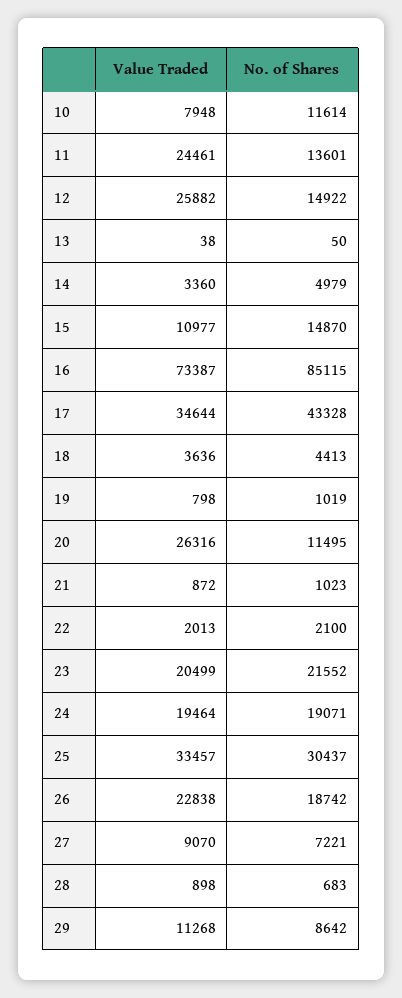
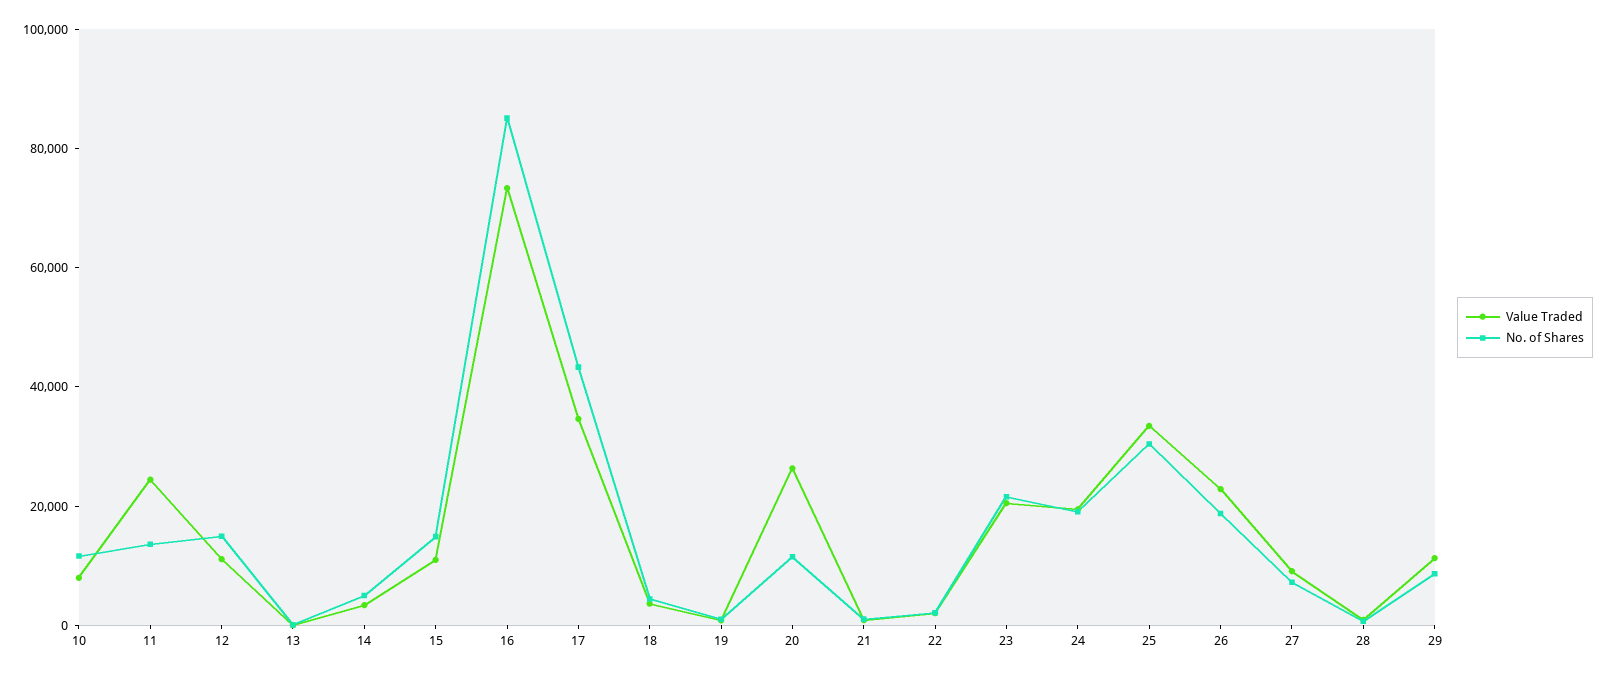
  {
    "Value Traded": {
      "10": 7948,
      "11": 24461,
-     "12": 25882,
+     "12": 10000,
      "13": 38,
      "14": 3360,
      "15": 10977,
      "16": 73387,
      "17": 34644,
      "18": 3636,
      "19": 798,
      "20": 26316,
      "21": 872,
      "22": 2013,
      "23": 20499,
      "24": 19464,
      "25": 33457,
      "26": 22838,
      "27": 9070,
      "28": 898,
      "29": 11268
    },
    "No. of Shares": {
      "10": 11614,
      "11": 13601,
      "12": 14922,
      "13": 50,
      "14": 4979,
      "15": 14870,
      "16": 85115,
      "17": 43328,
      "18": 4413,
      "19": 1019,
      "20": 11495,
      "21": 1023,
      "22": 2100,
      "23": 21552,
      "24": 19071,
      "25": 30437,
      "26": 18742,
      "27": 7221,
      "28": 683,
      "29": 8642
    }
  }

